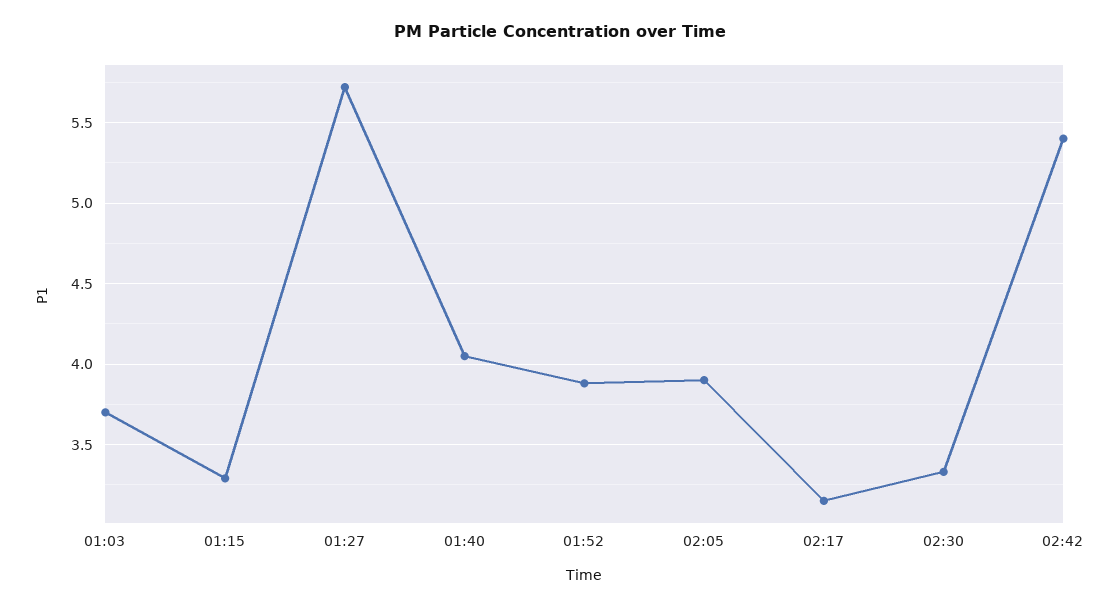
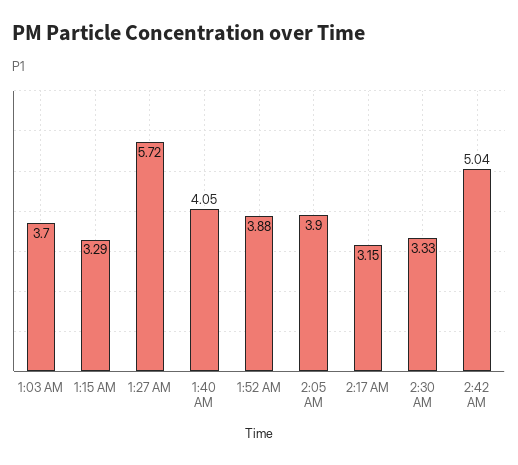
  {
    "01:03": 3.7,
    "01:15": 3.29,
    "01:27": 5.72,
    "01:40": 4.05,
    "01:52": 3.88,
    "02:05": 3.9,
    "02:17": 3.15,
    "02:30": 3.33,
-   "02:42": 5.4
+   "02:42": 5.04
  }

